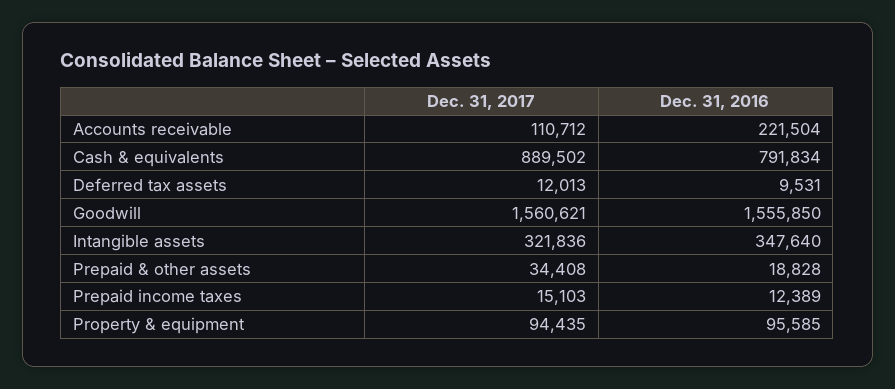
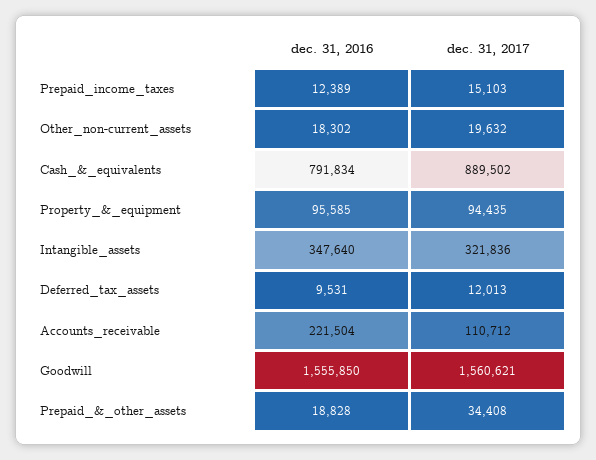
  {
    "Dec. 31, 2017": {
      "Accounts receivable": 110712,
      "Cash & equivalents": 889502,
      "Deferred tax assets": 12013,
      "Goodwill": 1560621,
      "Intangible assets": 321836,
      "Prepaid & other assets": 34408,
      "Prepaid income taxes": 15103,
-     "Property & equipment": 94435
+     "Property & equipment": 94435,
+     "Other_non-current_assets": 19632
    },
    "Dec. 31, 2016": {
      "Accounts receivable": 221504,
      "Cash & equivalents": 791834,
      "Deferred tax assets": 9531,
      "Goodwill": 1555850,
      "Intangible assets": 347640,
      "Prepaid & other assets": 18828,
      "Prepaid income taxes": 12389,
-     "Property & equipment": 95585
+     "Property & equipment": 95585,
+     "Other_non-current_assets": 18302
    }
  }

